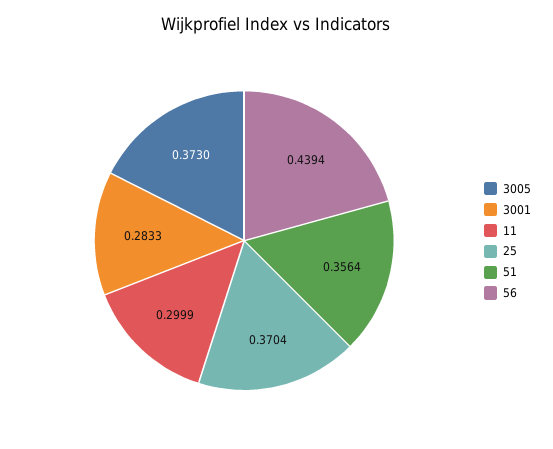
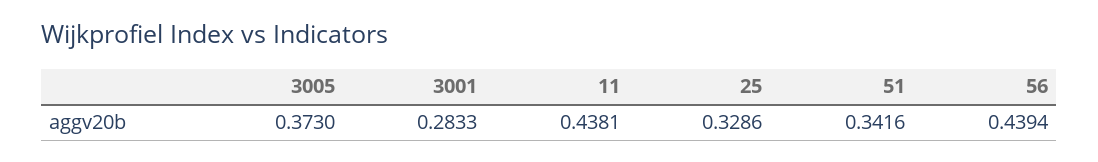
  {
    "3005": 0.373,
    "3001": 0.2833,
-   "11": 0.2999,
+   "11": 0.4381,
-   "25": 0.3704,
+   "25": 0.3286,
-   "51": 0.3564,
+   "51": 0.3416,
    "56": 0.4394
  }

